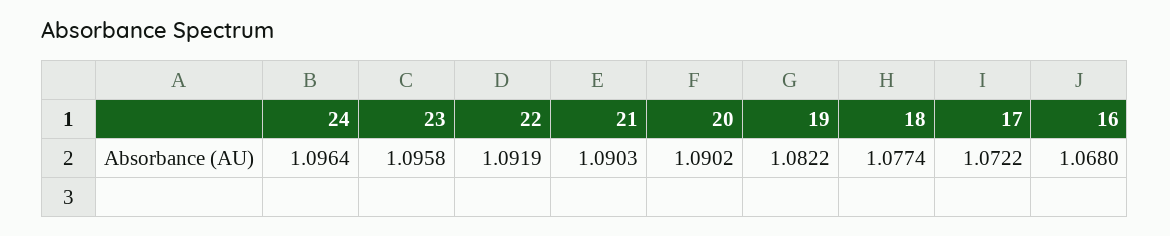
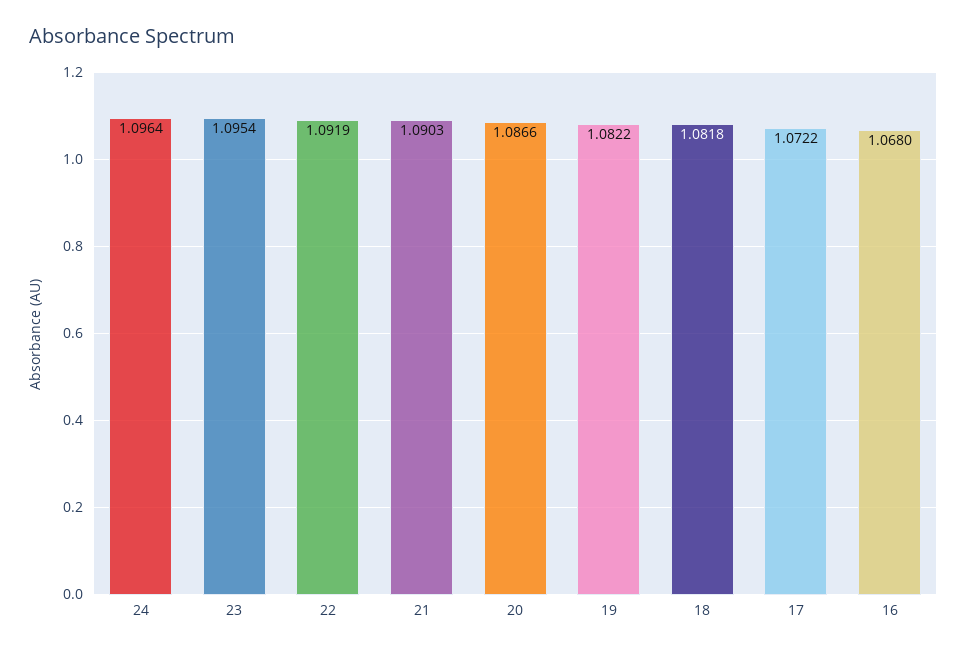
  {
    "24": 1.0964,
-   "23": 1.0958,
+   "23": 1.0954,
    "22": 1.0919,
    "21": 1.0903,
-   "20": 1.0902,
+   "20": 1.0866,
    "19": 1.0822,
-   "18": 1.0774,
+   "18": 1.0818,
    "17": 1.0722,
    "16": 1.068
  }

